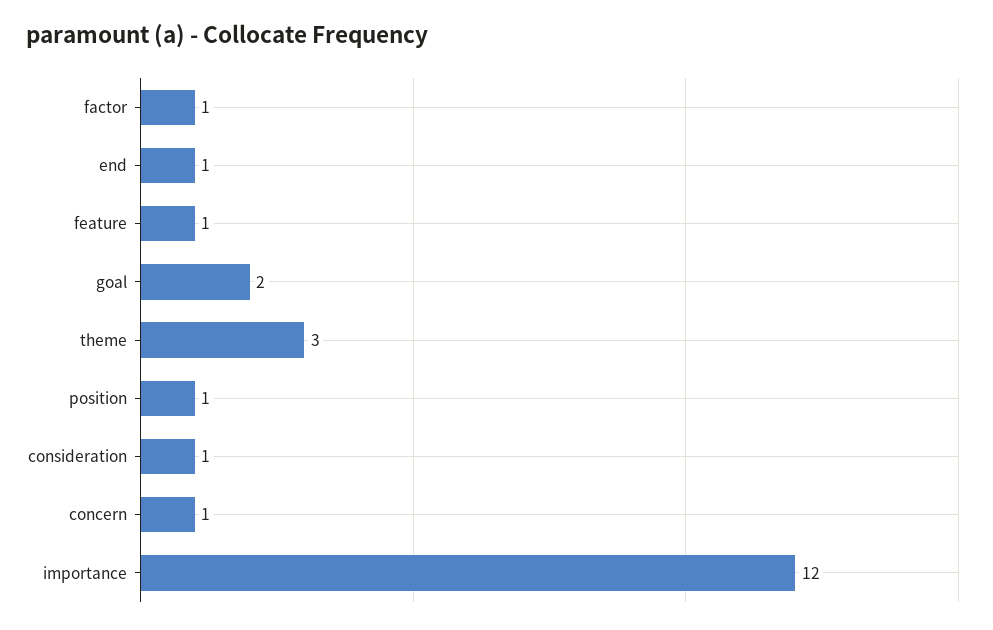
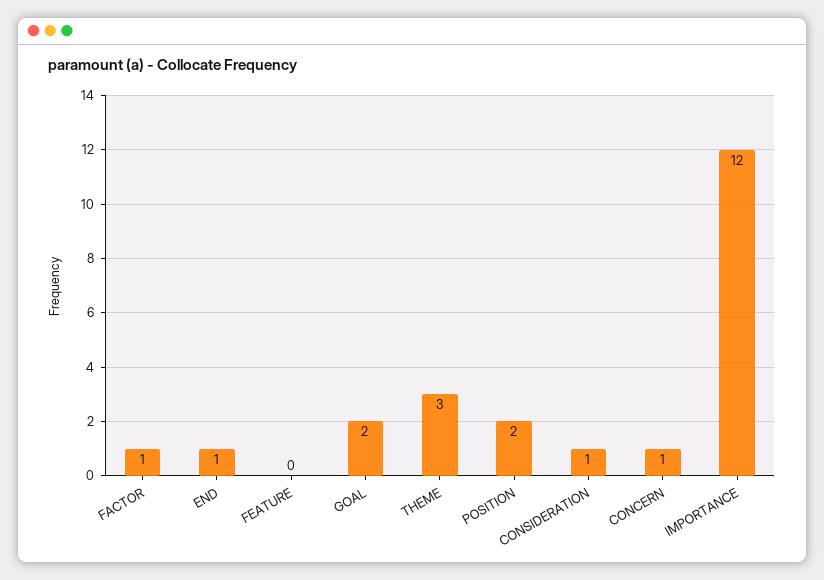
  {
    "factor": 1,
    "end": 1,
-   "feature": 1,
+   "feature": 0,
    "goal": 2,
    "theme": 3,
-   "position": 1,
+   "position": 2,
    "consideration": 1,
    "concern": 1,
    "importance": 12
  }

